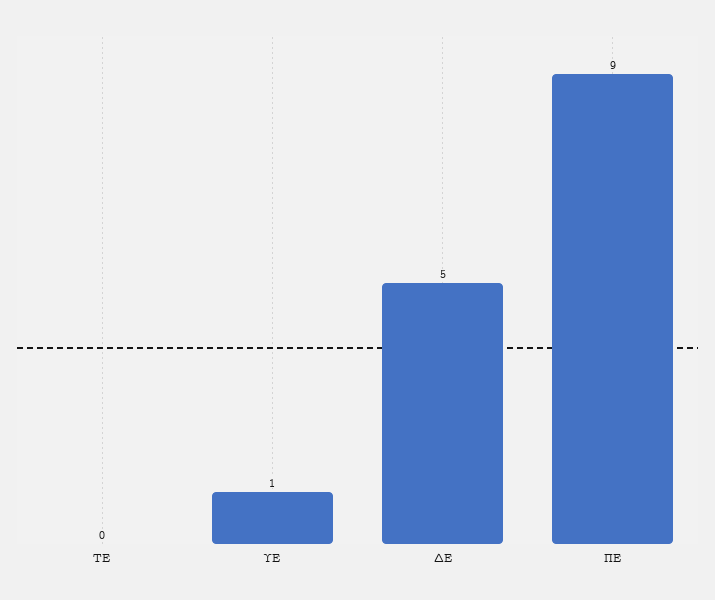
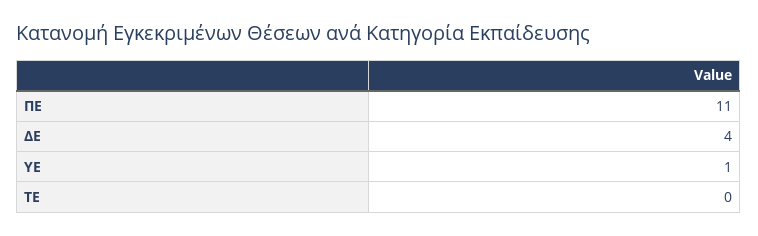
  {
    "ΤΕ": 0,
    "ΥΕ": 1,
-   "ΔΕ": 5,
+   "ΔΕ": 4,
-   "ΠΕ": 9
+   "ΠΕ": 11
  }

